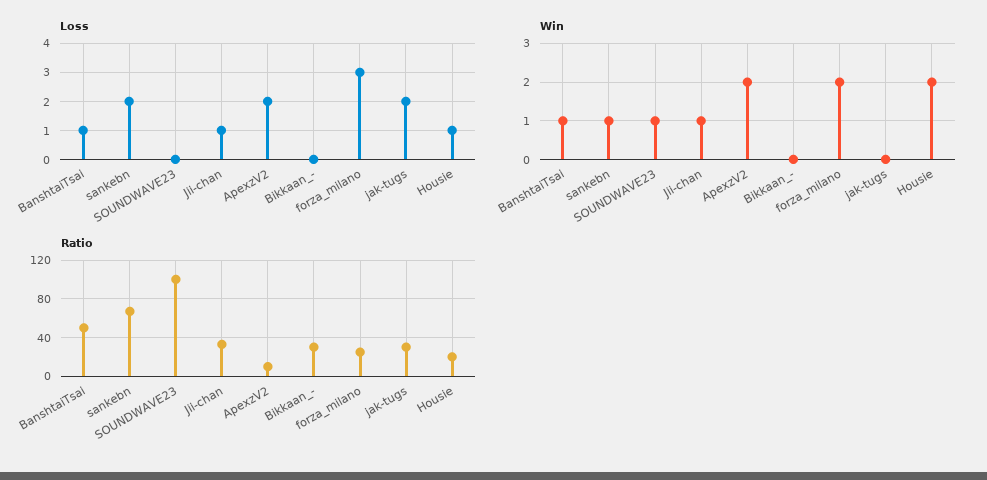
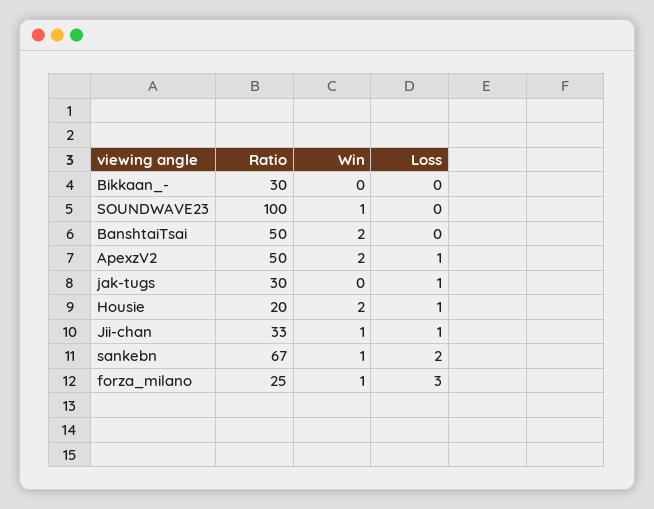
  {
    "Loss": {
-     "BanshtaiTsai": 1,
+     "BanshtaiTsai": 0,
      "sankebn": 2,
      "SOUNDWAVE23": 0,
      "Jii-chan": 1,
-     "ApexzV2": 2,
+     "ApexzV2": 1,
      "Bikkaan_-": 0,
      "forza_milano": 3,
-     "jak-tugs": 2,
+     "jak-tugs": 1,
      "Housie": 1
    },
    "Win": {
-     "BanshtaiTsai": 1,
+     "BanshtaiTsai": 2,
      "sankebn": 1,
      "SOUNDWAVE23": 1,
      "Jii-chan": 1,
      "ApexzV2": 2,
      "Bikkaan_-": 0,
-     "forza_milano": 2,
+     "forza_milano": 1,
      "jak-tugs": 0,
      "Housie": 2
    },
    "Ratio": {
      "BanshtaiTsai": 50,
      "sankebn": 67,
      "SOUNDWAVE23": 100,
      "Jii-chan": 33,
-     "ApexzV2": 10,
+     "ApexzV2": 50,
      "Bikkaan_-": 30,
      "forza_milano": 25,
      "jak-tugs": 30,
      "Housie": 20
    }
  }

